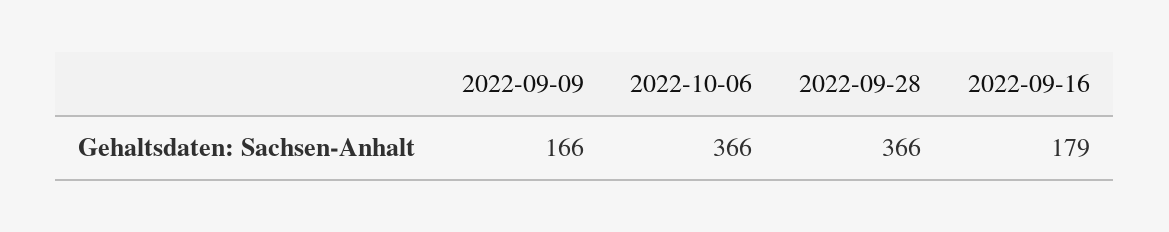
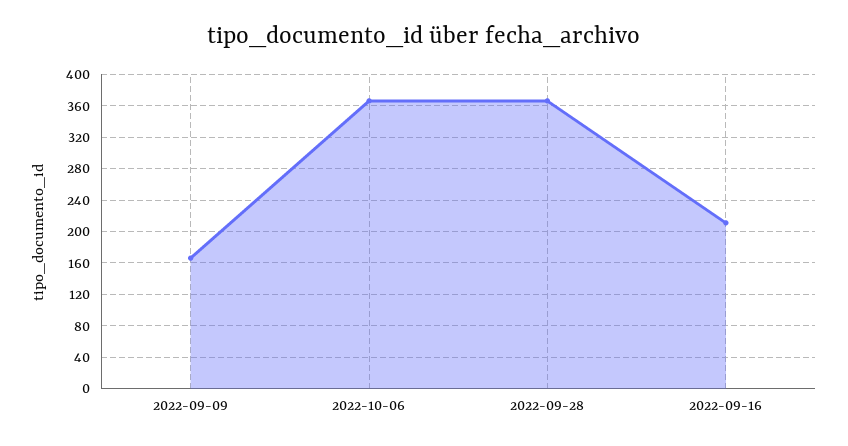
  {
    "2022-09-09": 166,
    "2022-10-06": 366,
    "2022-09-28": 366,
-   "2022-09-16": 179
+   "2022-09-16": 210
  }

